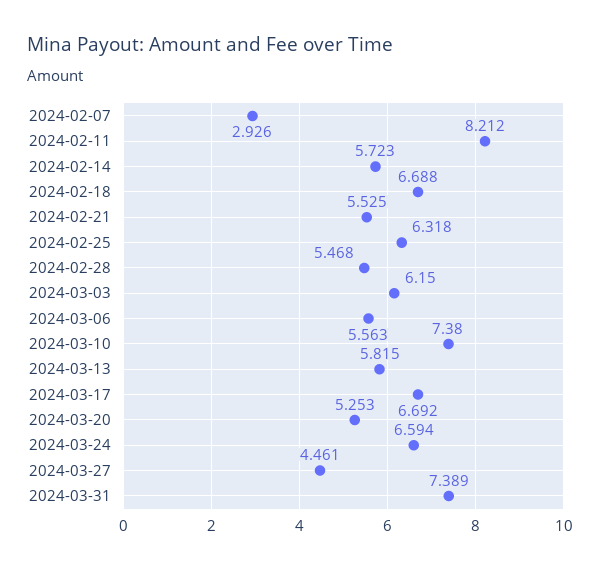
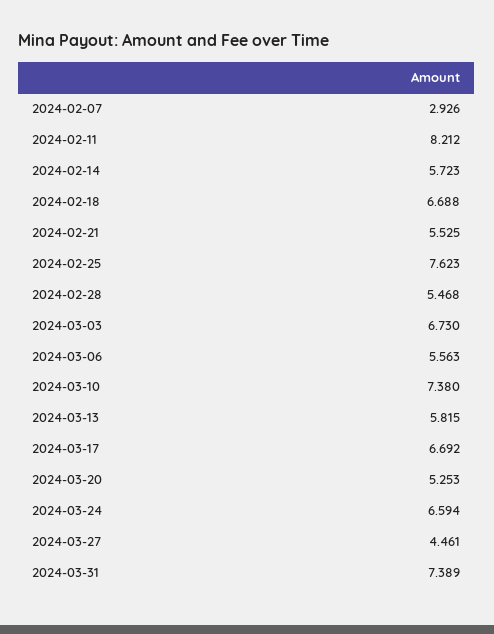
  {
    "2024-02-07": 2.926,
    "2024-02-11": 8.212,
    "2024-02-14": 5.723,
    "2024-02-18": 6.688,
    "2024-02-21": 5.525,
-   "2024-02-25": 6.318,
+   "2024-02-25": 7.623,
    "2024-02-28": 5.468,
-   "2024-03-03": 6.15,
+   "2024-03-03": 6.73,
    "2024-03-06": 5.563,
    "2024-03-10": 7.38,
    "2024-03-13": 5.815,
    "2024-03-17": 6.692,
    "2024-03-20": 5.253,
    "2024-03-24": 6.594,
    "2024-03-27": 4.461,
    "2024-03-31": 7.389
  }

